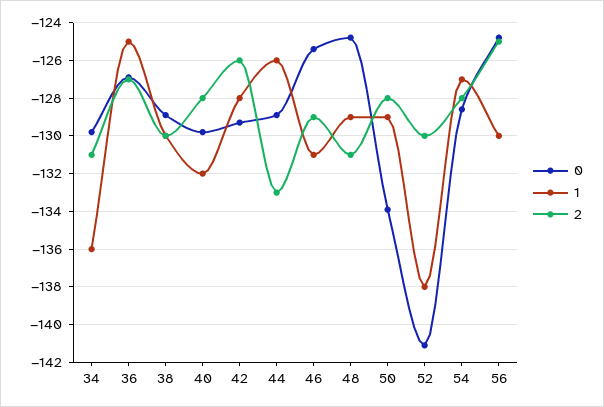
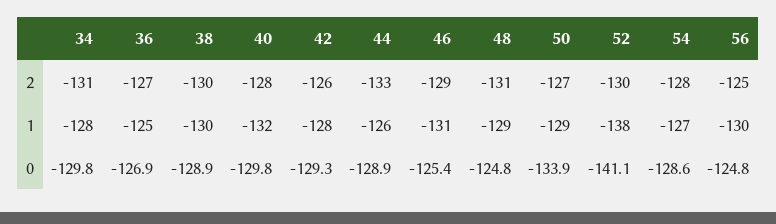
  {
    "0": {
      "34": -129.8,
      "36": -126.9,
      "38": -128.9,
      "40": -129.8,
      "42": -129.3,
      "44": -128.9,
      "46": -125.4,
      "48": -124.8,
      "50": -133.9,
      "52": -141.1,
      "54": -128.6,
      "56": -124.8
    },
    "1": {
-     "34": -136,
+     "34": -128,
      "36": -125,
      "38": -130,
      "40": -132,
      "42": -128,
      "44": -126,
      "46": -131,
      "48": -129,
      "50": -129,
      "52": -138,
      "54": -127,
      "56": -130
    },
    "2": {
      "34": -131,
      "36": -127,
      "38": -130,
      "40": -128,
      "42": -126,
      "44": -133,
      "46": -129,
      "48": -131,
-     "50": -128,
+     "50": -127,
      "52": -130,
      "54": -128,
      "56": -125
    }
  }

